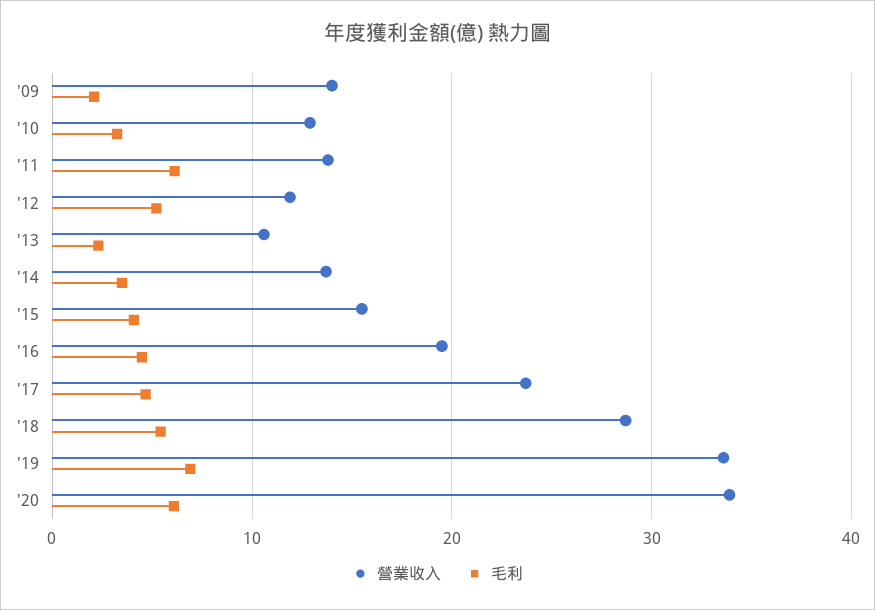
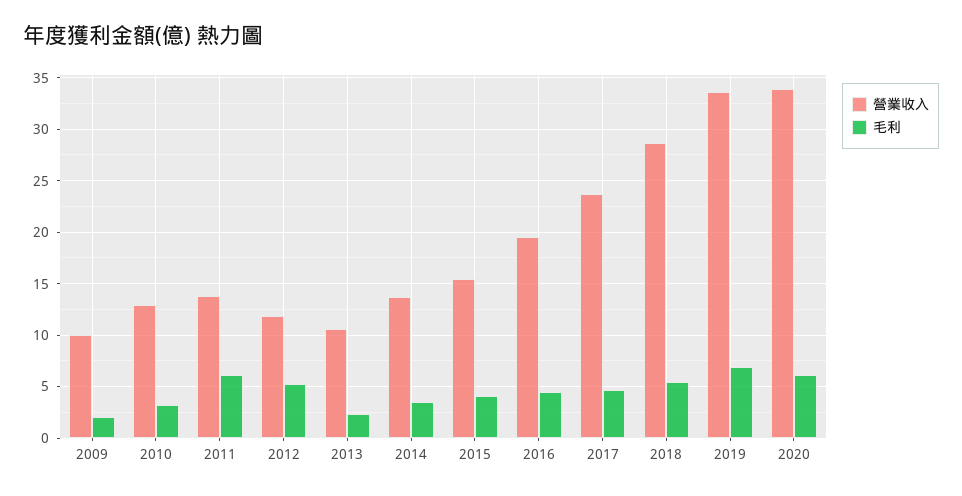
  {
    "營業收入": {
-     "'09": 14,
+     "'09": 10,
      "'10": 13,
      "'11": 14,
      "'12": 12,
      "'13": 11,
      "'14": 14,
      "'15": 16,
      "'16": 20,
      "'17": 24,
      "'18": 29,
      "'19": 34,
      "'20": 34
    },
    "毛利": {
      "'09": 2,
      "'10": 3,
      "'11": 6,
      "'12": 5,
      "'13": 2,
      "'14": 3,
      "'15": 4,
      "'16": 4,
      "'17": 5,
      "'18": 5,
      "'19": 7,
      "'20": 6
    }
  }

